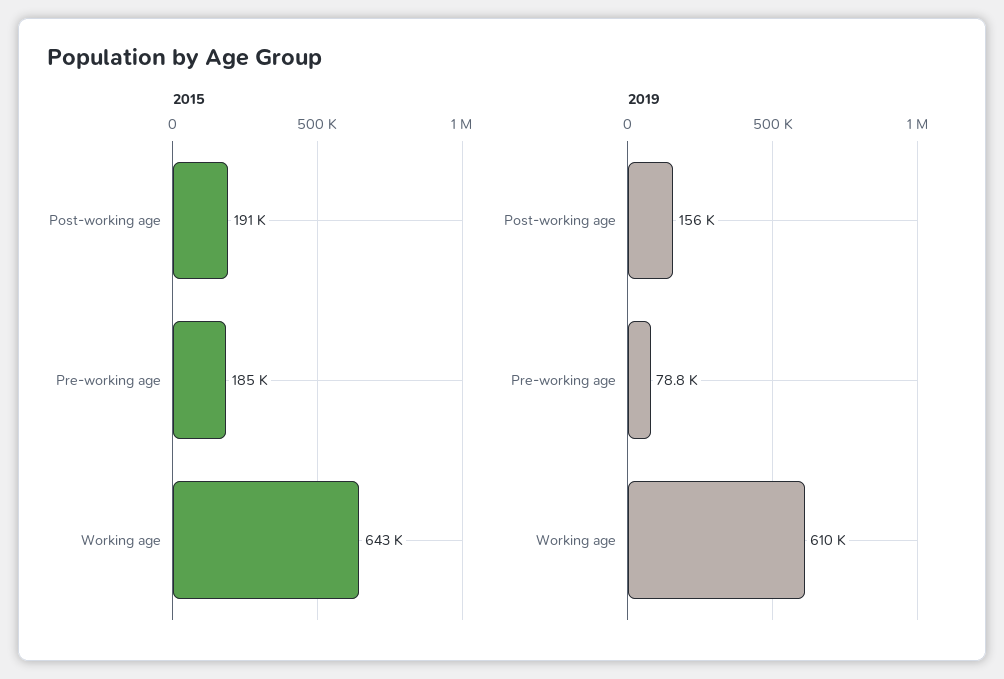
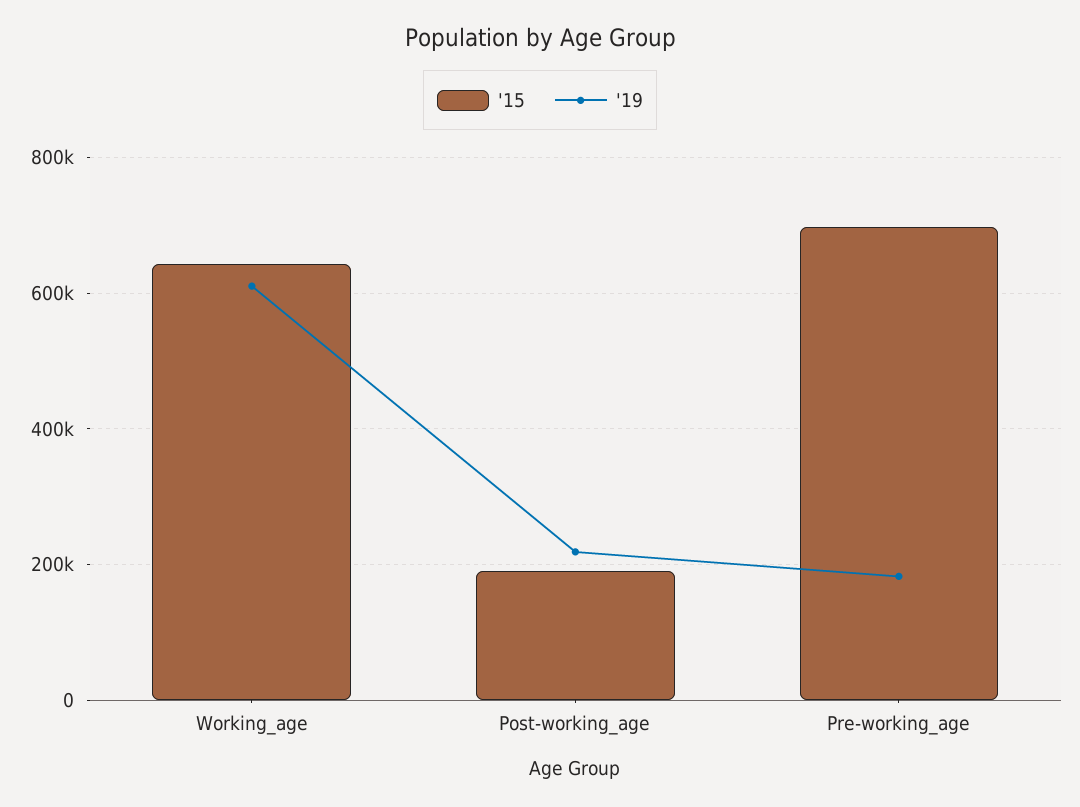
  {
    "2015": {
      "Post-working age": 191000,
-     "Pre-working age": 185000,
+     "Pre-working age": 700000,
      "Working age": 643000
    },
    "2019": {
-     "Post-working age": 156000,
+     "Post-working age": 220000,
-     "Pre-working age": 78800,
+     "Pre-working age": 180000,
      "Working age": 610000
    }
  }

